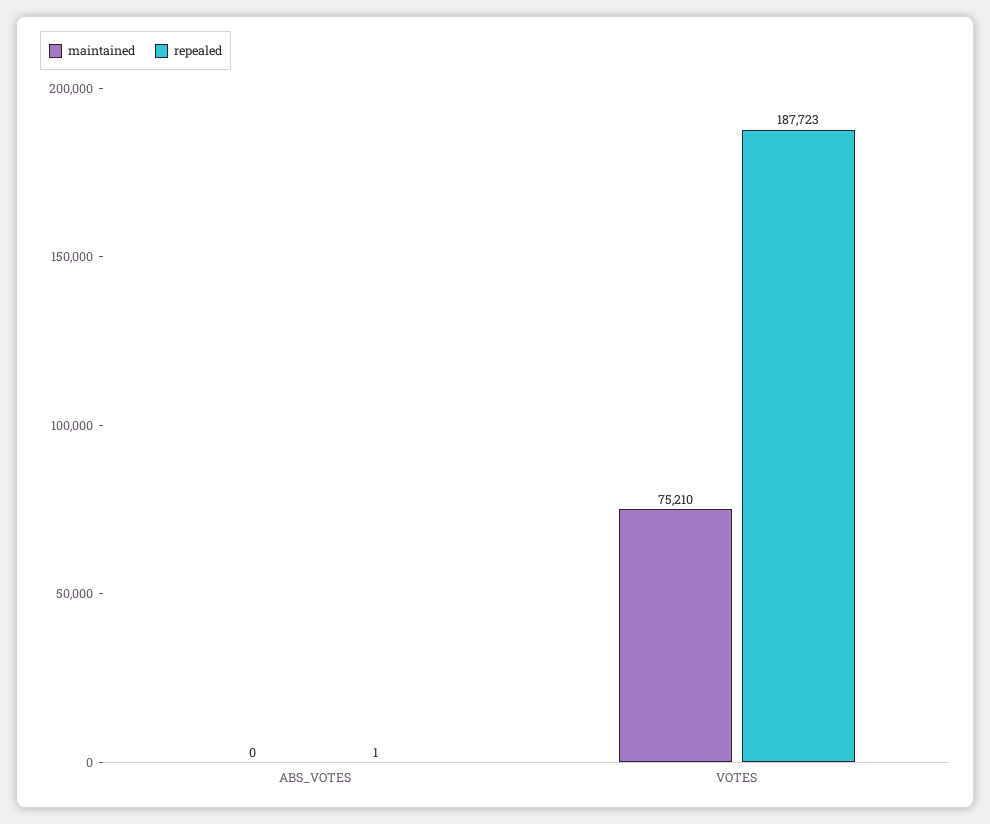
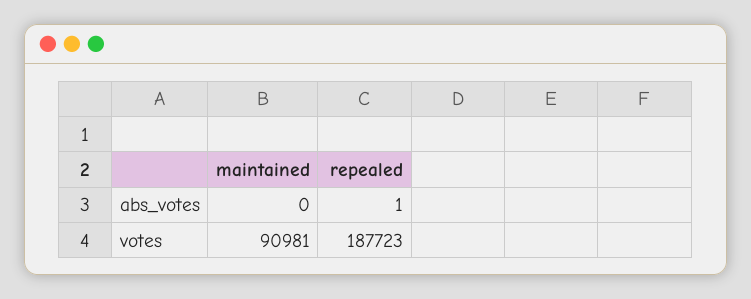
  {
    "maintained": {
      "ABS_VOTES": 0,
-     "VOTES": 75210
+     "VOTES": 90981
    },
    "repealed": {
      "ABS_VOTES": 1,
      "VOTES": 187723
    }
  }

